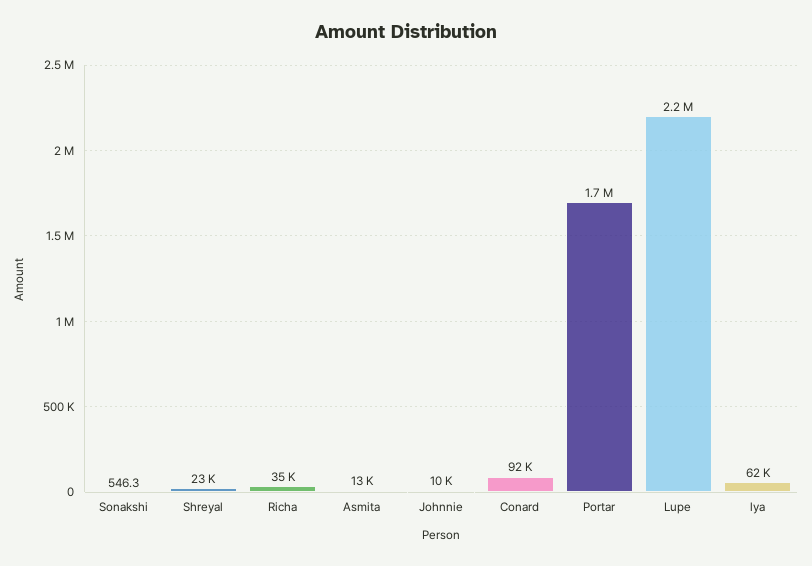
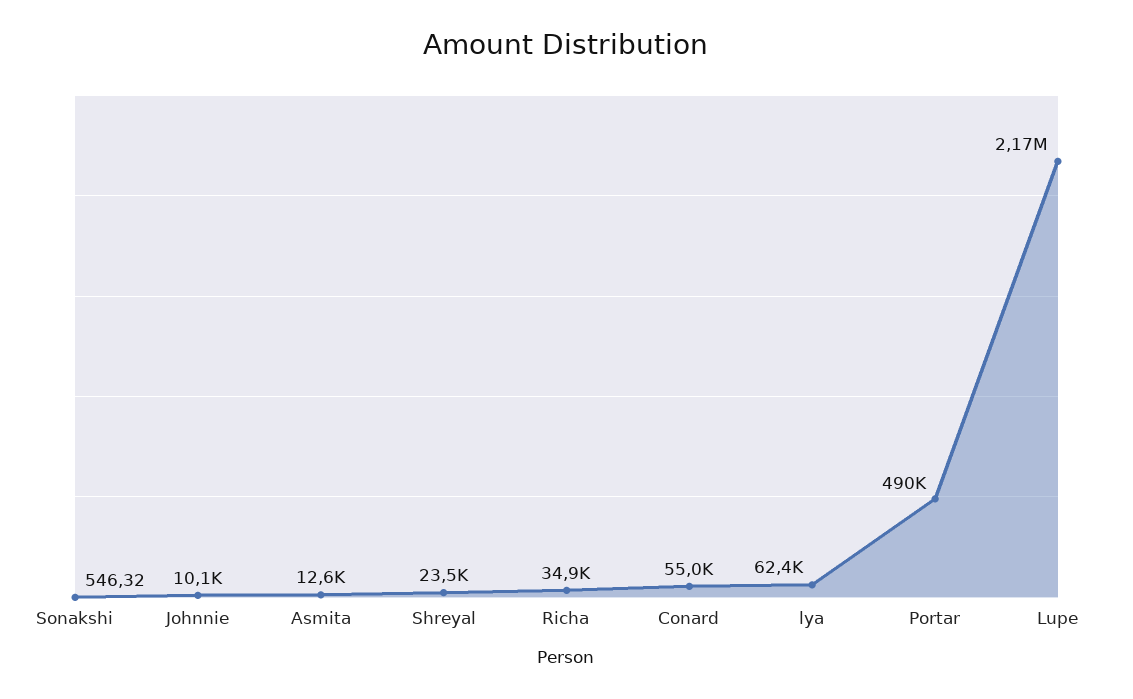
  {
    "Sonakshi": 546.32,
    "Shreyal": 23500,
    "Richa": 34900,
    "Asmita": 12600,
    "Johnnie": 10100,
-   "Conard": 92000,
+   "Conard": 55000,
-   "Portar": 1700000,
+   "Portar": 490000,
    "Lupe": 2170000,
    "lya": 62400
  }

